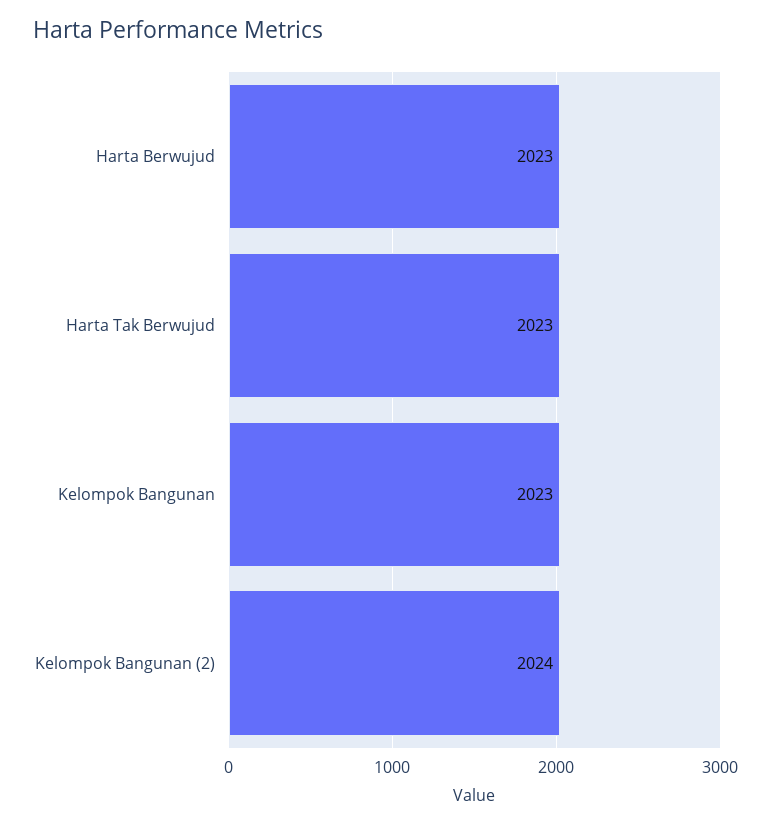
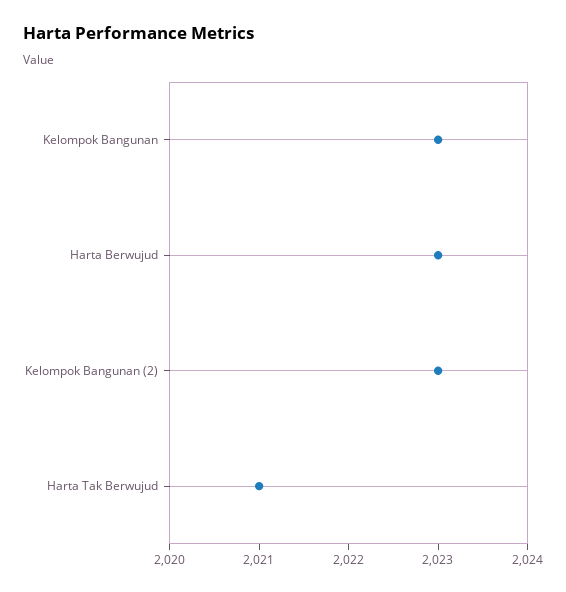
  {
    "Harta Berwujud": 2023,
-   "Harta Tak Berwujud": 2023,
+   "Harta Tak Berwujud": 2021,
    "Kelompok Bangunan": 2023,
-   "Kelompok Bangunan (2)": 2024
+   "Kelompok Bangunan (2)": 2023
  }

